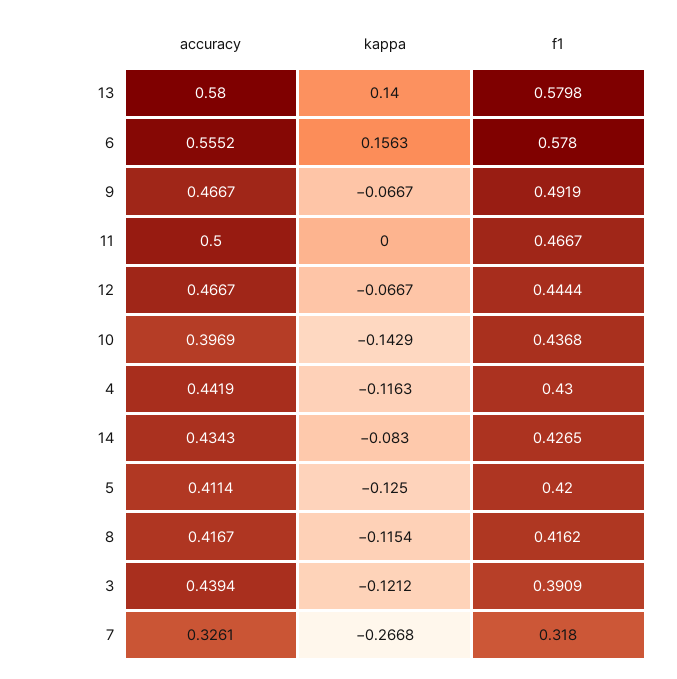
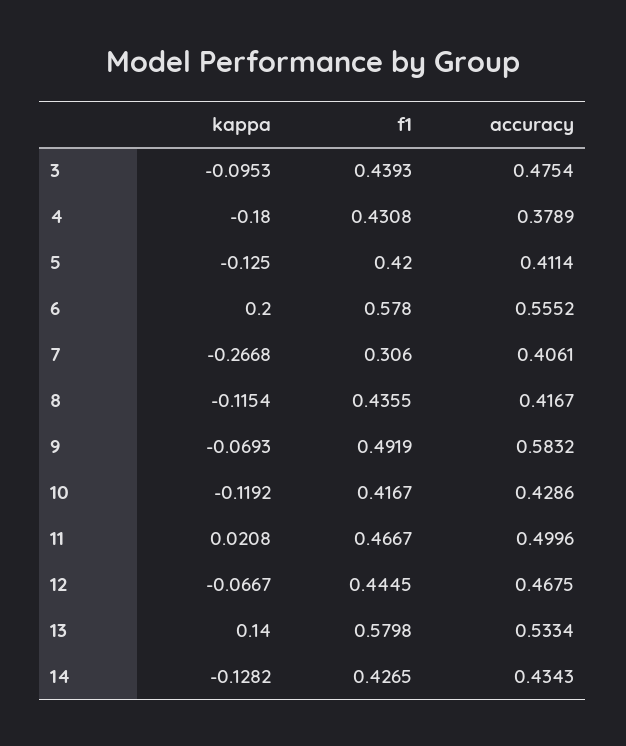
  {
    "accuracy": {
-     "13": 0.58,
+     "13": 0.5334,
      "6": 0.5552,
-     "9": 0.4667,
+     "9": 0.5832,
-     "11": 0.5,
+     "11": 0.4996,
-     "12": 0.4667,
+     "12": 0.4675,
-     "10": 0.3969,
+     "10": 0.4286,
-     "4": 0.4419,
+     "4": 0.3789,
      "14": 0.4343,
      "5": 0.4114,
      "8": 0.4167,
-     "3": 0.4394,
+     "3": 0.4754,
-     "7": 0.3261
+     "7": 0.4061
    },
    "kappa": {
      "13": 0.14,
-     "6": 0.1563,
+     "6": 0.2,
-     "9": -0.0667,
+     "9": -0.0693,
-     "11": 0,
+     "11": 0.0208,
      "12": -0.0667,
-     "10": -0.1429,
+     "10": -0.1192,
-     "4": -0.1163,
+     "4": -0.18,
-     "14": -0.083,
+     "14": -0.1282,
      "5": -0.125,
      "8": -0.1154,
-     "3": -0.1212,
+     "3": -0.0953,
      "7": -0.2668
    },
    "f1": {
      "13": 0.5798,
      "6": 0.578,
      "9": 0.4919,
      "11": 0.4667,
-     "12": 0.4444,
+     "12": 0.4445,
-     "10": 0.4368,
+     "10": 0.4167,
-     "4": 0.43,
+     "4": 0.4308,
      "14": 0.4265,
      "5": 0.42,
-     "8": 0.4162,
+     "8": 0.4355,
-     "3": 0.3909,
+     "3": 0.4393,
-     "7": 0.318
+     "7": 0.306
    }
  }

